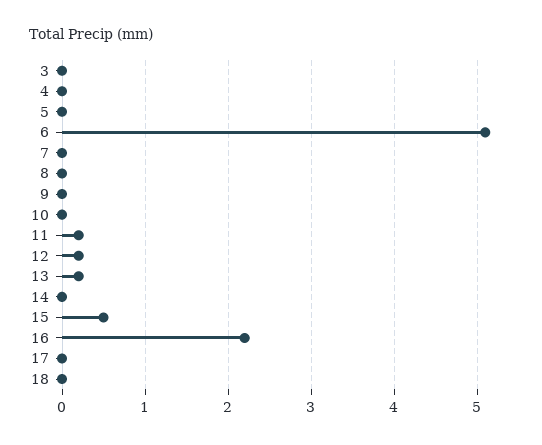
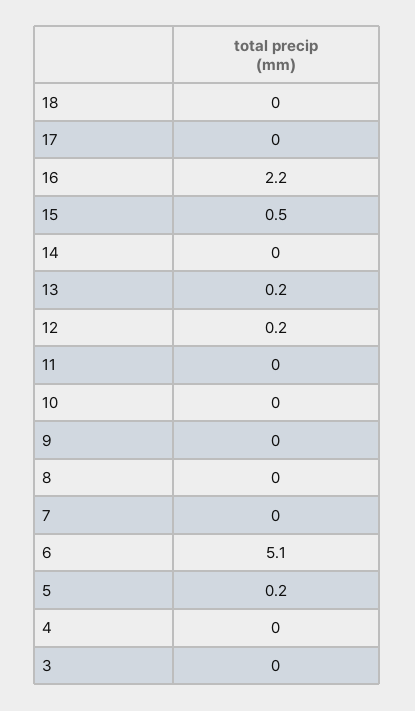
  {
    "3": 0,
    "4": 0,
-   "5": 0,
+   "5": 0.2,
    "6": 5.1,
    "7": 0,
    "8": 0,
    "9": 0,
    "10": 0,
-   "11": 0.2,
+   "11": 0,
    "12": 0.2,
    "13": 0.2,
    "14": 0,
    "15": 0.5,
    "16": 2.2,
    "17": 0,
    "18": 0
  }

